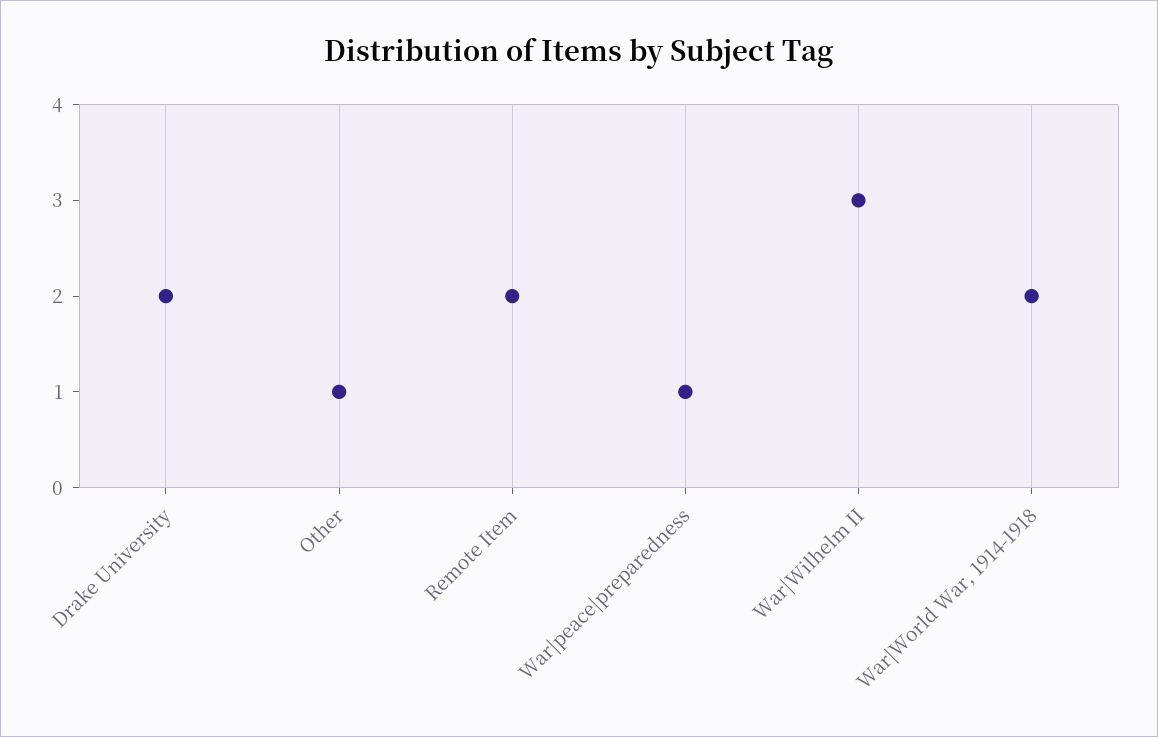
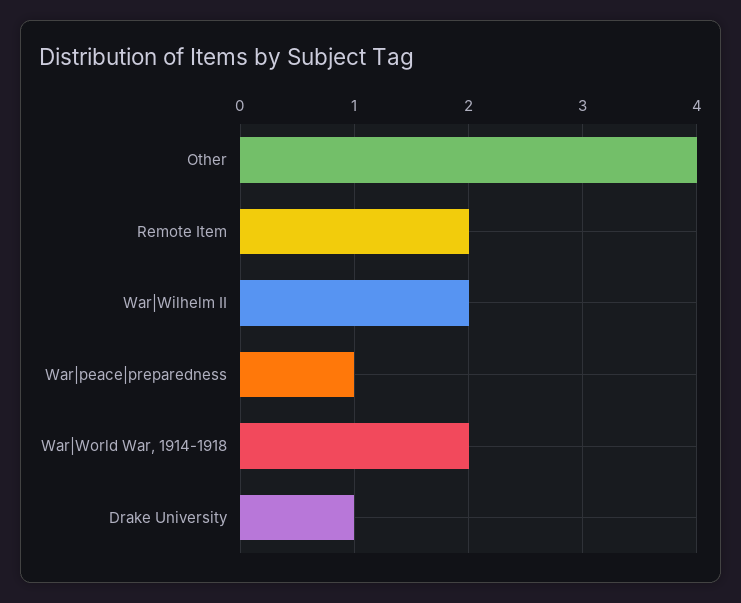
  {
-   "Drake University": 2,
+   "Drake University": 1,
-   "Other": 1,
+   "Other": 4,
    "Remote Item": 2,
    "War|peace|preparedness": 1,
-   "War|Wilhelm II": 3,
+   "War|Wilhelm II": 2,
    "War|World War, 1914-1918": 2
  }

